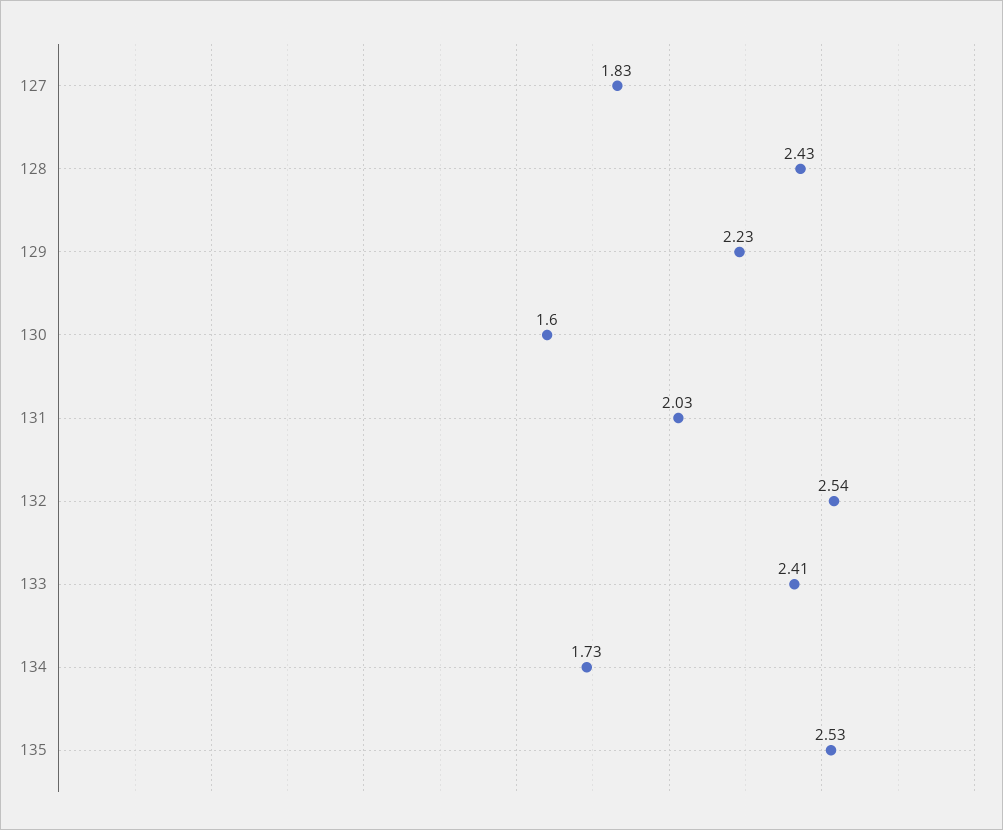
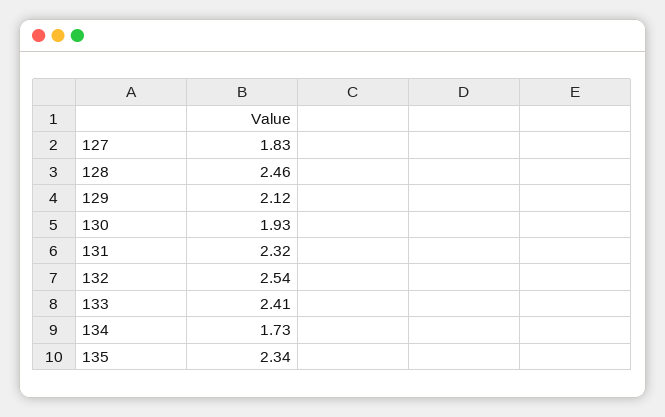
  {
    "127": 1.83,
-   "128": 2.43,
+   "128": 2.46,
-   "129": 2.23,
+   "129": 2.12,
-   "130": 1.6,
+   "130": 1.93,
-   "131": 2.03,
+   "131": 2.32,
    "132": 2.54,
    "133": 2.41,
    "134": 1.73,
-   "135": 2.53
+   "135": 2.34
  }

